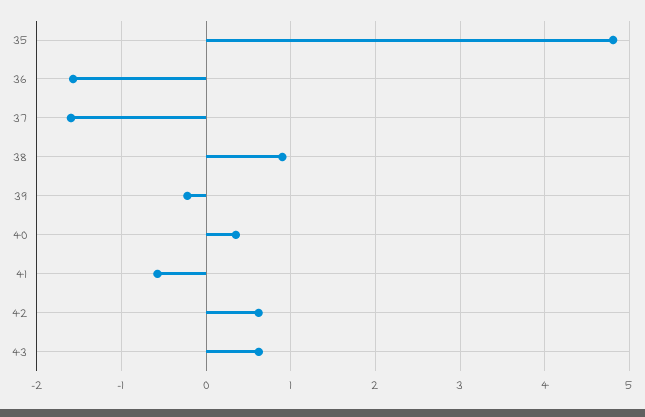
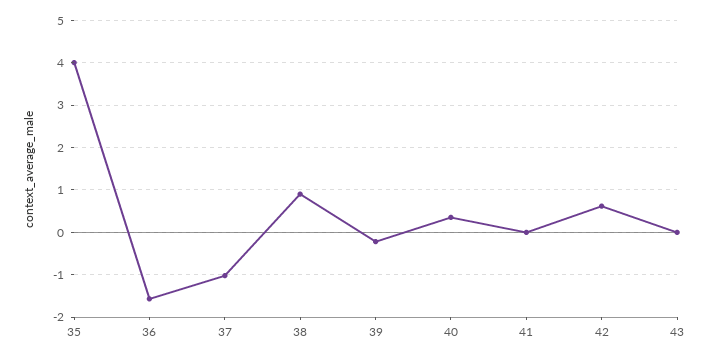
  {
-   "35": 4.8,
+   "35": 4,
    "36": -1.6,
-   "37": -1.6,
+   "37": -1,
    "38": 0.9,
    "39": -0.2,
    "40": 0.4,
-   "41": -0.6,
+   "41": 0,
    "42": 0.6,
-   "43": 0.6
+   "43": 0
  }

